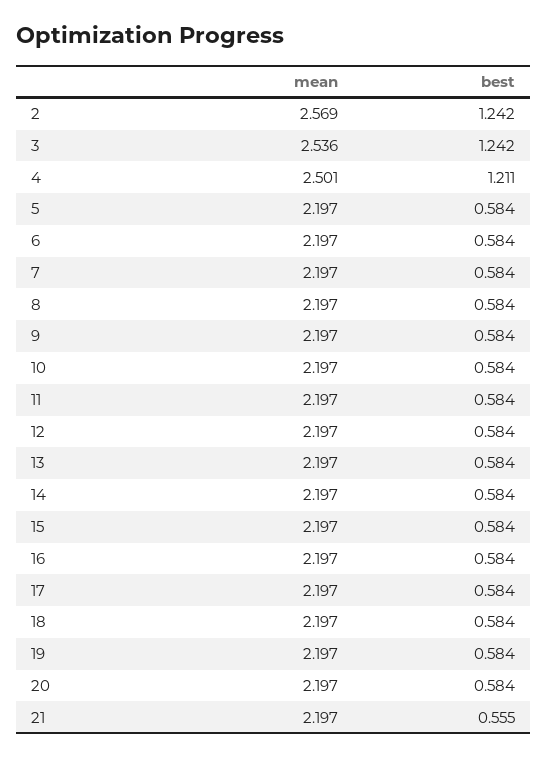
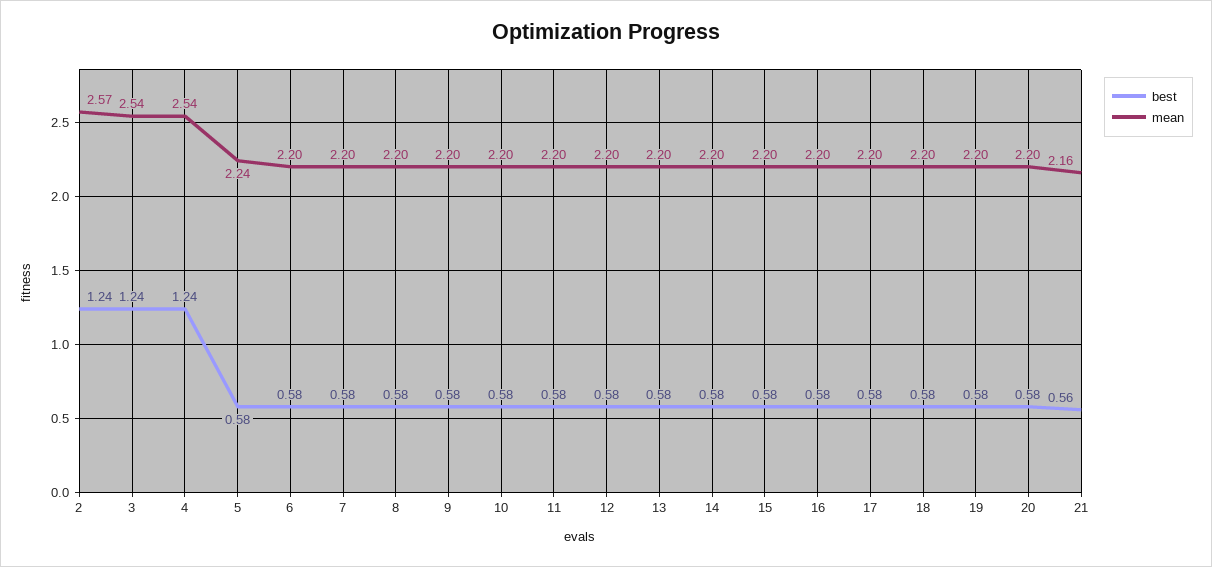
  {
    "mean": {
      "2": 2.569,
      "3": 2.536,
-     "4": 2.501,
+     "4": 2.54,
-     "5": 2.197,
+     "5": 2.24,
      "6": 2.197,
      "7": 2.197,
      "8": 2.197,
      "9": 2.197,
      "10": 2.197,
      "11": 2.197,
      "12": 2.197,
      "13": 2.197,
      "14": 2.197,
      "15": 2.197,
      "16": 2.197,
      "17": 2.197,
      "18": 2.197,
      "19": 2.197,
      "20": 2.197,
-     "21": 2.197
+     "21": 2.16
    },
    "best": {
      "2": 1.242,
      "3": 1.242,
-     "4": 1.211,
+     "4": 1.24,
      "5": 0.584,
      "6": 0.584,
      "7": 0.584,
      "8": 0.584,
      "9": 0.584,
      "10": 0.584,
      "11": 0.584,
      "12": 0.584,
      "13": 0.584,
      "14": 0.584,
      "15": 0.584,
      "16": 0.584,
      "17": 0.584,
      "18": 0.584,
      "19": 0.584,
      "20": 0.584,
      "21": 0.555
    }
  }

